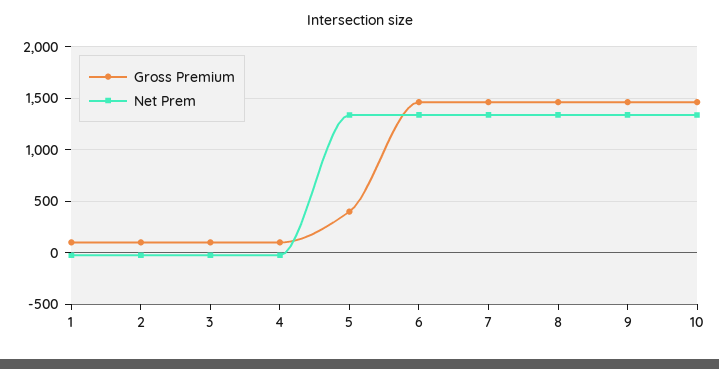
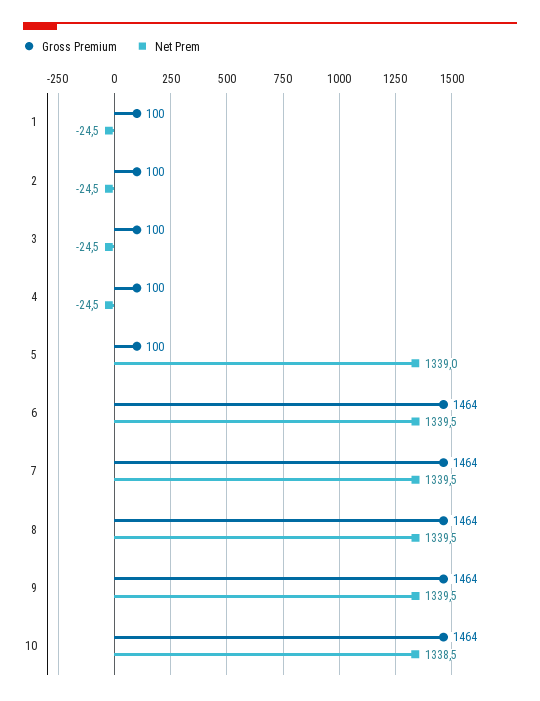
  {
    "Gross Premium": {
      "1": 100,
      "2": 100,
      "3": 100,
      "4": 100,
-     "5": 400,
+     "5": 100,
      "6": 1464,
      "7": 1464,
      "8": 1464,
      "9": 1464,
      "10": 1464
    },
    "Net Prem": {
      "1": -24.5,
      "2": -24.5,
      "3": -24.5,
      "4": -24.5,
      "5": 1339,
      "6": 1339.5,
      "7": 1339.5,
      "8": 1339.5,
      "9": 1339.5,
      "10": 1338.5
    }
  }

